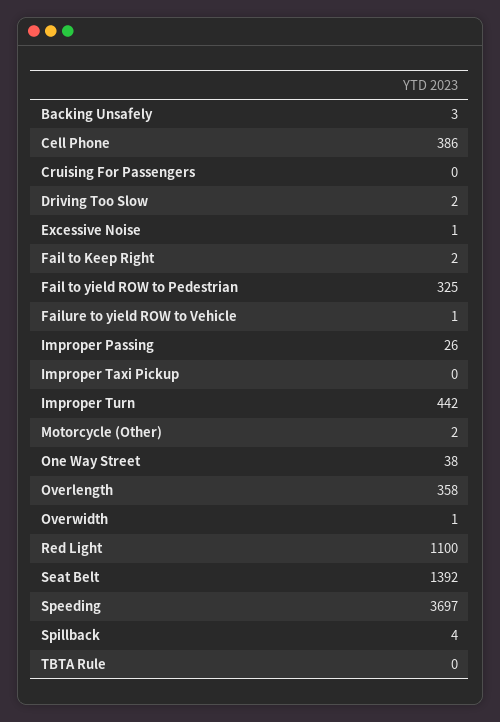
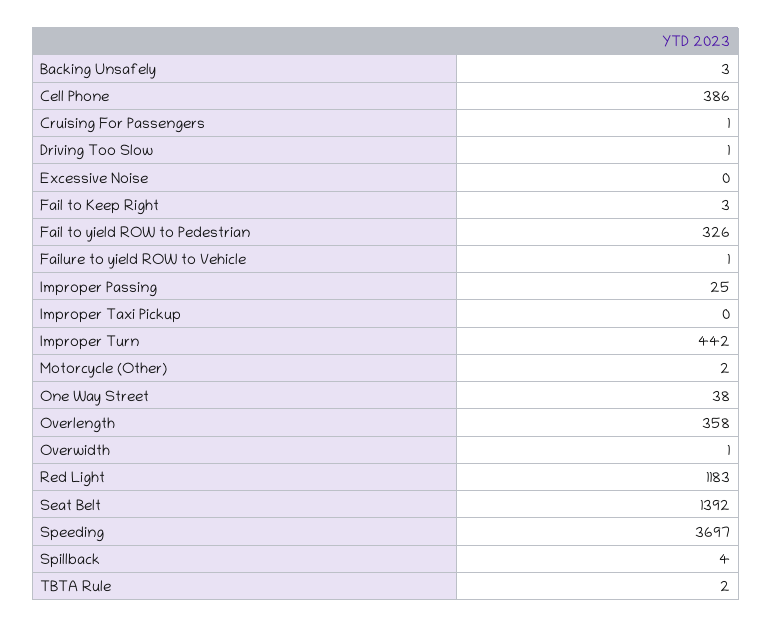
  {
    "Backing Unsafely": 3,
    "Cell Phone": 386,
-   "Cruising For Passengers": 0,
+   "Cruising For Passengers": 1,
-   "Driving Too Slow": 2,
+   "Driving Too Slow": 1,
-   "Excessive Noise": 1,
+   "Excessive Noise": 0,
-   "Fail to Keep Right": 2,
+   "Fail to Keep Right": 3,
-   "Fail to yield ROW to Pedestrian": 325,
+   "Fail to yield ROW to Pedestrian": 326,
    "Failure to yield ROW to Vehicle": 1,
-   "Improper Passing": 26,
+   "Improper Passing": 25,
    "Improper Taxi Pickup": 0,
    "Improper Turn": 442,
    "Motorcycle (Other)": 2,
    "One Way Street": 38,
    "Overlength": 358,
    "Overwidth": 1,
-   "Red Light": 1100,
+   "Red Light": 1183,
    "Seat Belt": 1392,
    "Speeding": 3697,
    "Spillback": 4,
-   "TBTA Rule": 0
+   "TBTA Rule": 2
  }

